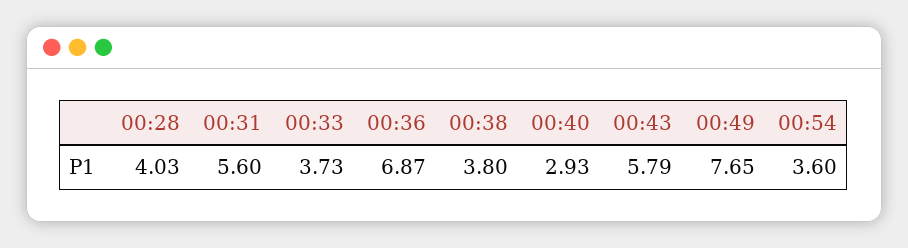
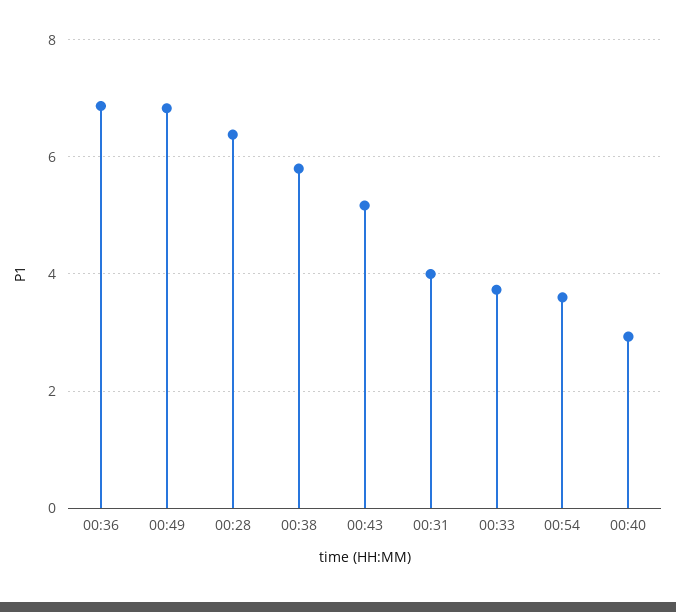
  {
-   "00:28": 4.03,
+   "00:28": 6.4,
-   "00:31": 5.6,
+   "00:31": 4,
    "00:33": 3.73,
    "00:36": 6.87,
-   "00:38": 3.8,
+   "00:38": 5.8,
    "00:40": 2.93,
-   "00:43": 5.79,
+   "00:43": 5.2,
-   "00:49": 7.65,
+   "00:49": 6.8,
    "00:54": 3.6
  }

